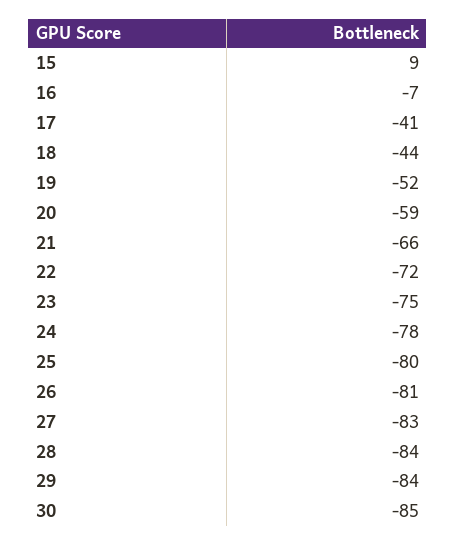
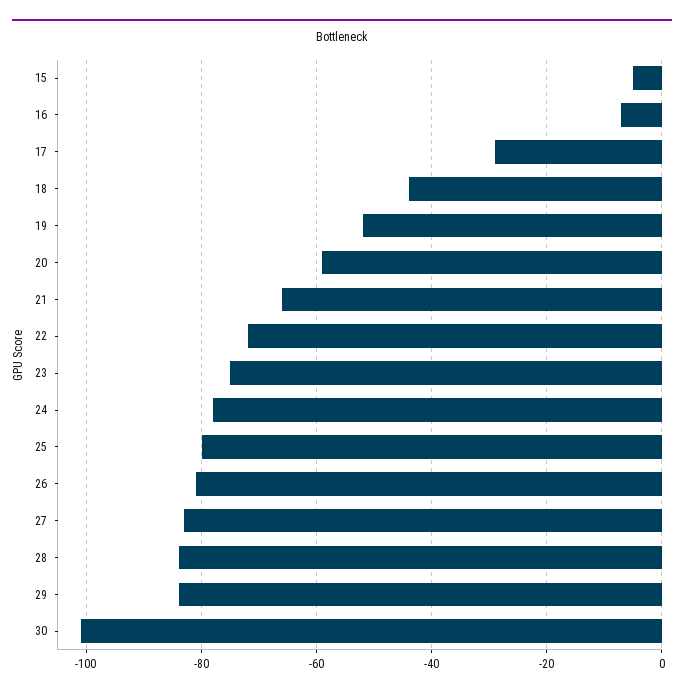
  {
-   "15": 9,
+   "15": -5,
    "16": -7,
-   "17": -41,
+   "17": -30,
    "18": -44,
    "19": -52,
    "20": -59,
    "21": -66,
    "22": -72,
    "23": -75,
    "24": -78,
    "25": -80,
    "26": -81,
    "27": -83,
    "28": -84,
    "29": -84,
-   "30": -85
+   "30": -100
  }

